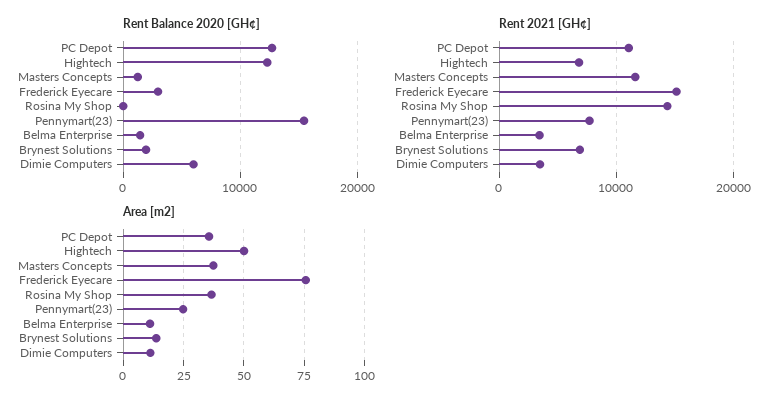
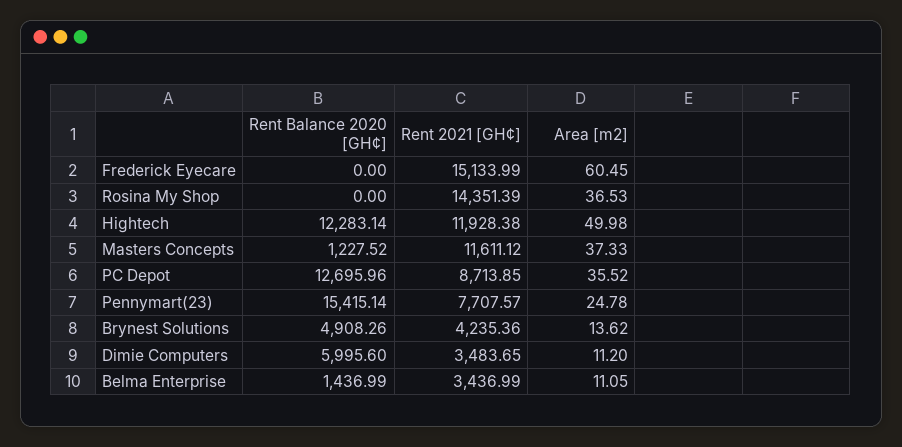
  {
    "Rent Balance 2020 [GH¢]": {
      "PC Depot": 12695.96,
      "Hightech": 12283.14,
      "Masters Concepts": 1227.52,
-     "Frederick Eyecare": 3000,
+     "Frederick Eyecare": 0,
      "Rosina My Shop": 0,
      "Pennymart(23)": 15415.14,
      "Belma Enterprise": 1436.99,
-     "Brynest Solutions": 2000,
+     "Brynest Solutions": 4908.26,
      "Dimie Computers": 5995.6
    },
    "Rent 2021 [GH¢]": {
-     "PC Depot": 11000,
+     "PC Depot": 8713.85,
-     "Hightech": 7000,
+     "Hightech": 11928.38,
      "Masters Concepts": 11611.12,
      "Frederick Eyecare": 15133.99,
      "Rosina My Shop": 14351.39,
      "Pennymart(23)": 7707.57,
      "Belma Enterprise": 3436.99,
-     "Brynest Solutions": 7000,
+     "Brynest Solutions": 4235.36,
      "Dimie Computers": 3483.65
    },
    "Area [m2]": {
      "PC Depot": 35.52,
      "Hightech": 49.98,
      "Masters Concepts": 37.33,
-     "Frederick Eyecare": 75,
+     "Frederick Eyecare": 60.45,
      "Rosina My Shop": 36.53,
      "Pennymart(23)": 24.78,
      "Belma Enterprise": 11.05,
      "Brynest Solutions": 13.62,
      "Dimie Computers": 11.2
    }
  }

